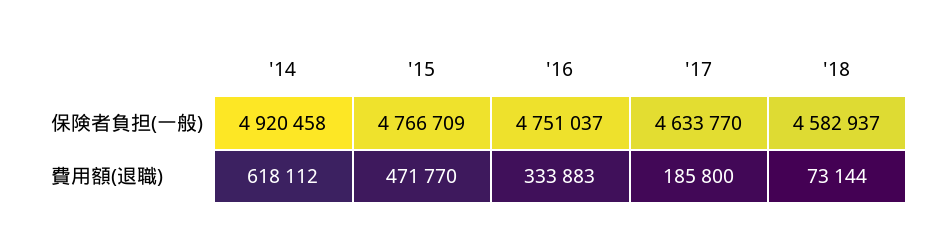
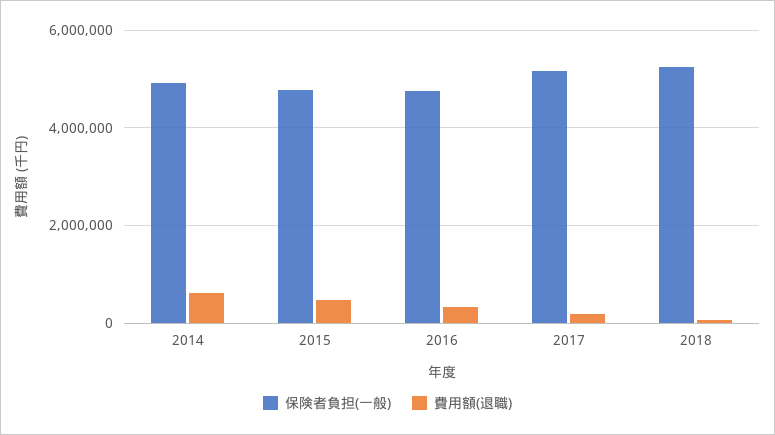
  {
    "保険者負担(一般)": {
      "'14": 4920458,
      "'15": 4766709,
      "'16": 4751037,
-     "'17": 4633770,
+     "'17": 5200000,
-     "'18": 4582937
+     "'18": 5200000
    },
    "費用額(退職)": {
      "'14": 618112,
      "'15": 471770,
      "'16": 333883,
      "'17": 185800,
      "'18": 73144
    }
  }

